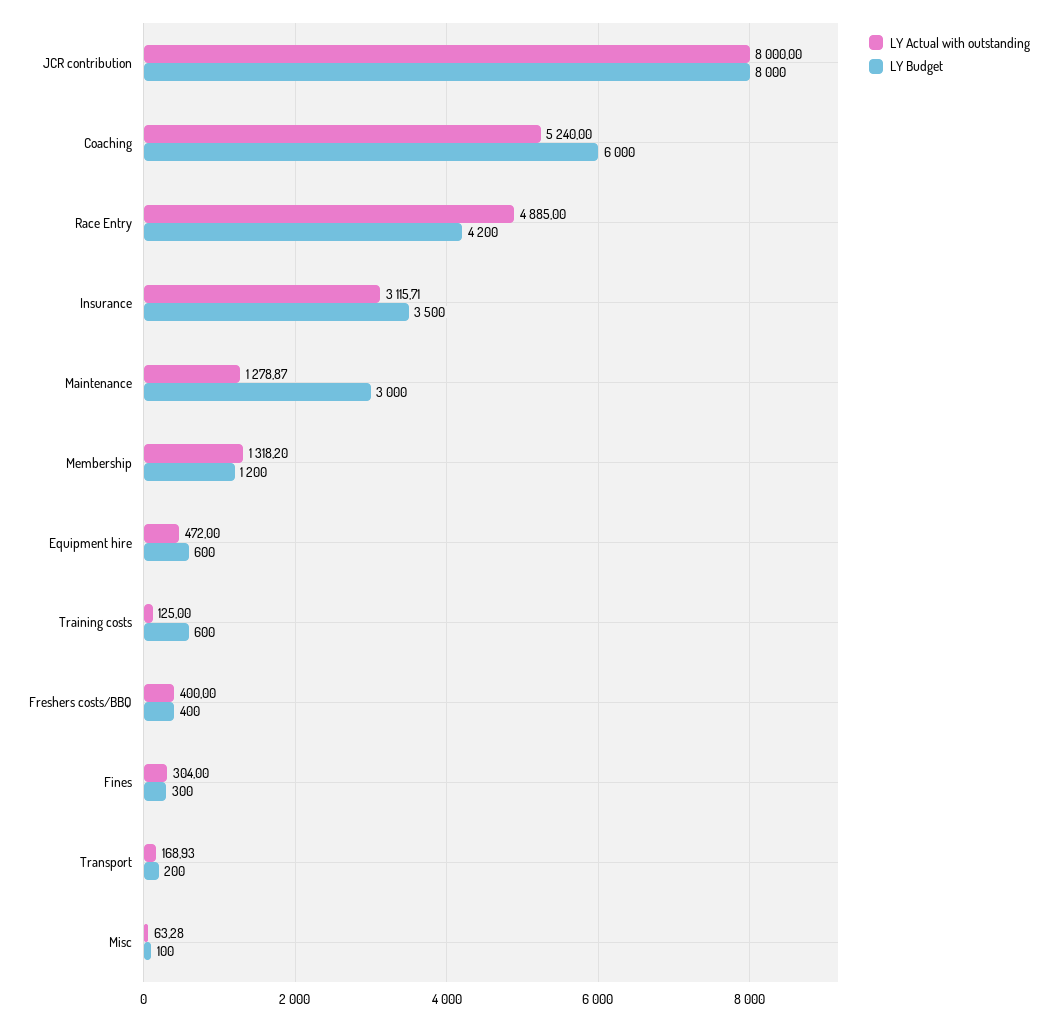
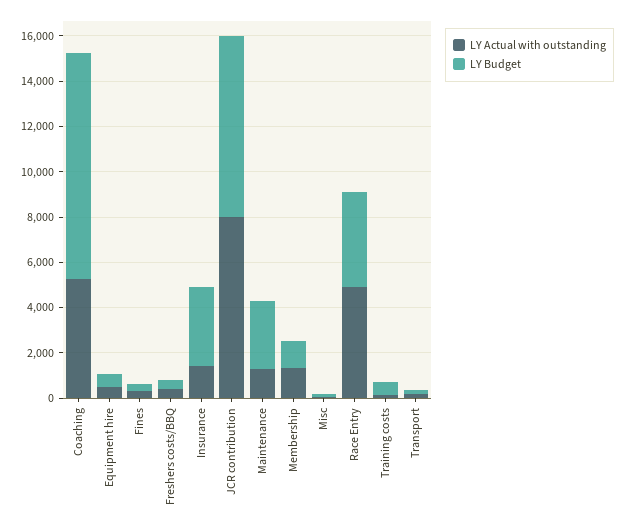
  {
    "LY Actual with outstanding": {
      "JCR contribution": 8000,
      "Coaching": 5240,
      "Race Entry": 4885,
-     "Insurance": 3115.71,
+     "Insurance": 1500,
      "Maintenance": 1278.87,
      "Membership": 1318.2,
      "Equipment hire": 472,
      "Training costs": 125,
      "Freshers costs/BBQ": 400,
      "Fines": 304,
      "Transport": 168.93,
      "Misc": 63.28
    },
    "LY Budget": {
      "JCR contribution": 8000,
-     "Coaching": 6000,
+     "Coaching": 10000,
      "Race Entry": 4200,
      "Insurance": 3500,
      "Maintenance": 3000,
      "Membership": 1200,
      "Equipment hire": 600,
      "Training costs": 600,
      "Freshers costs/BBQ": 400,
      "Fines": 300,
      "Transport": 200,
      "Misc": 100
    }
  }

